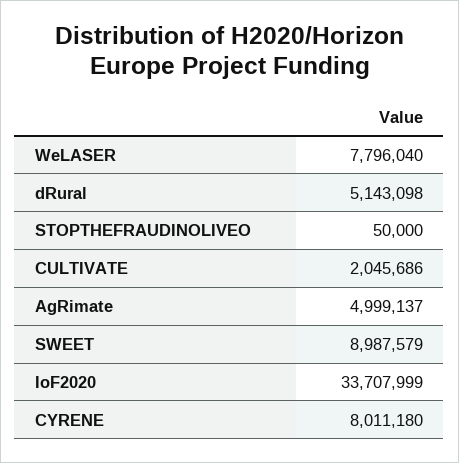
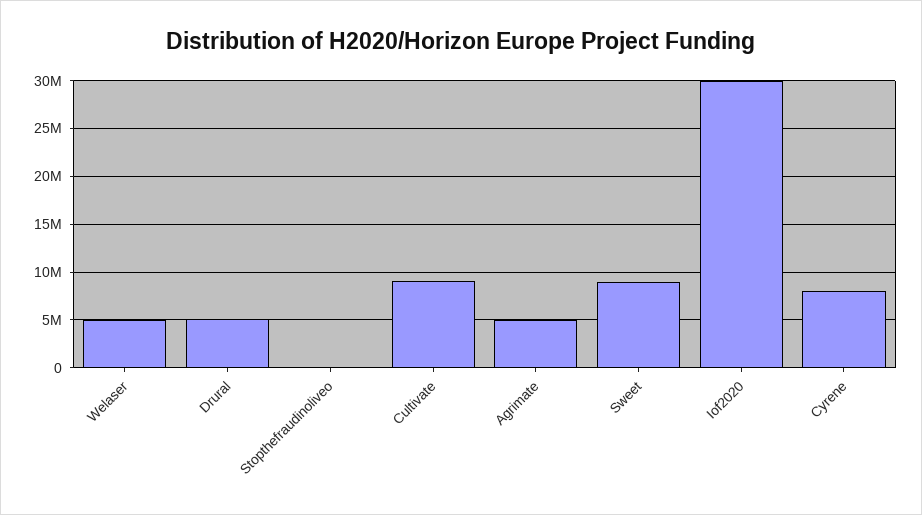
  {
-   "WeLASER": 7796040,
+   "WeLASER": 5000000,
    "dRural": 5143098,
    "STOPTHEFRAUDINOLIVEO": 50000,
-   "CULTIVATE": 2045686,
+   "CULTIVATE": 9000000,
    "AgRimate": 4999137,
    "SWEET": 8987579,
-   "IoF2020": 33707999,
+   "IoF2020": 30000000,
    "CYRENE": 8011180
  }

